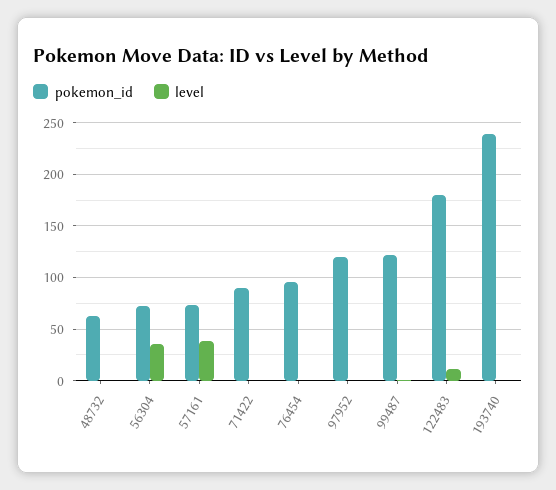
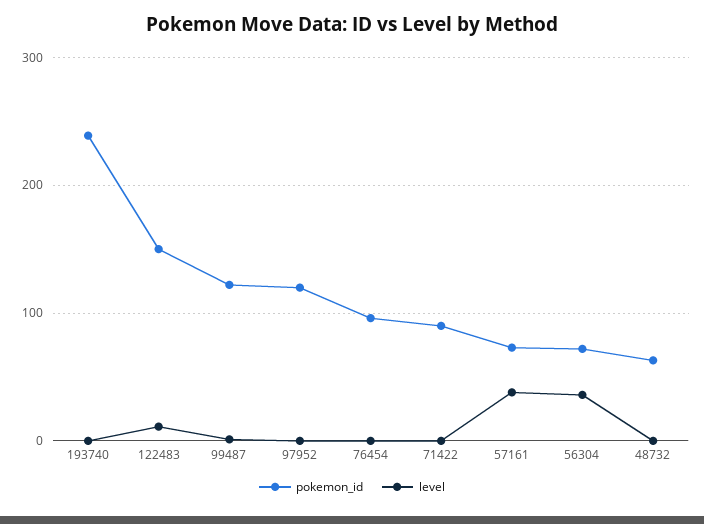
  {
    "pokemon_id": {
      "48732": 60,
      "56304": 70,
      "57161": 70,
      "71422": 90,
      "76454": 100,
      "97952": 120,
      "99487": 120,
-     "122483": 180,
+     "122483": 150,
      "193740": 240
    },
    "level": {
      "48732": 0,
      "56304": 40,
      "57161": 40,
      "71422": 0,
      "76454": 0,
      "97952": 0,
      "99487": 0,
      "122483": 10,
      "193740": 0
    }
  }

